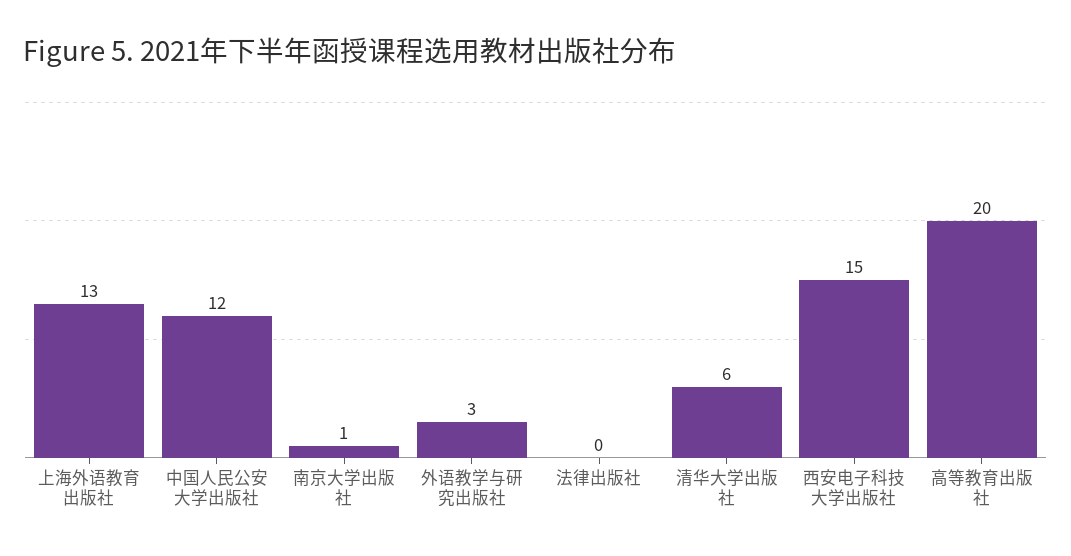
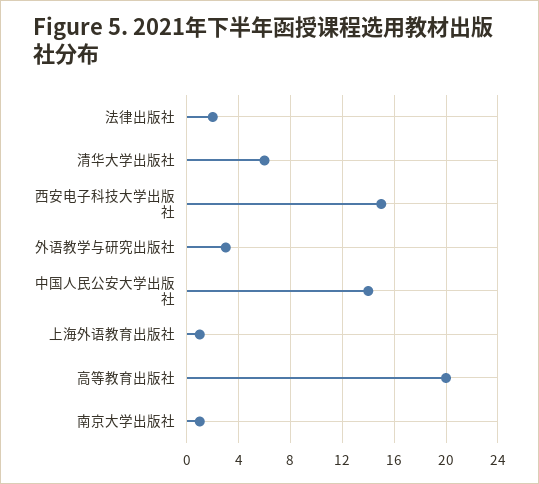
  {
-   "上海外语教育出版社": 13,
+   "上海外语教育出版社": 1,
-   "中国人民公安大学出版社": 12,
+   "中国人民公安大学出版社": 14,
    "南京大学出版社": 1,
    "外语教学与研究出版社": 3,
-   "法律出版社": 0,
+   "法律出版社": 2,
    "清华大学出版社": 6,
    "西安电子科技大学出版社": 15,
    "高等教育出版社": 20
  }

